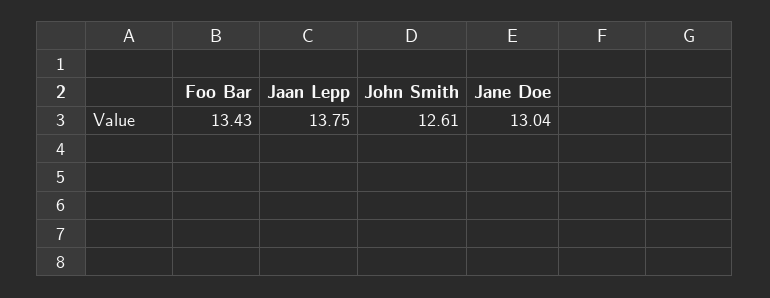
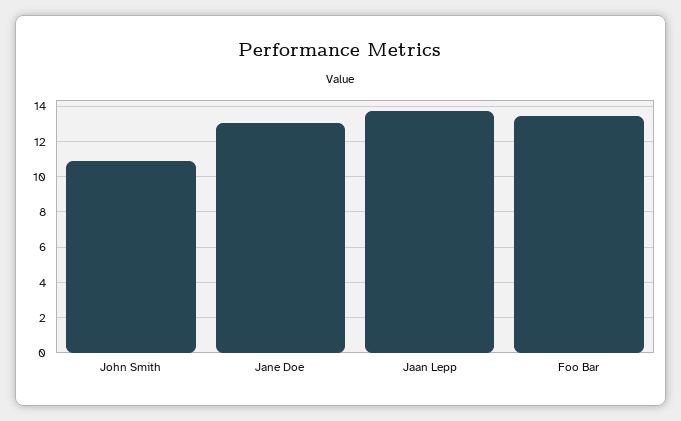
  {
    "Foo Bar": 13.43,
    "Jaan Lepp": 13.75,
-   "John Smith": 12.61,
+   "John Smith": 11,
    "Jane Doe": 13.04
  }

